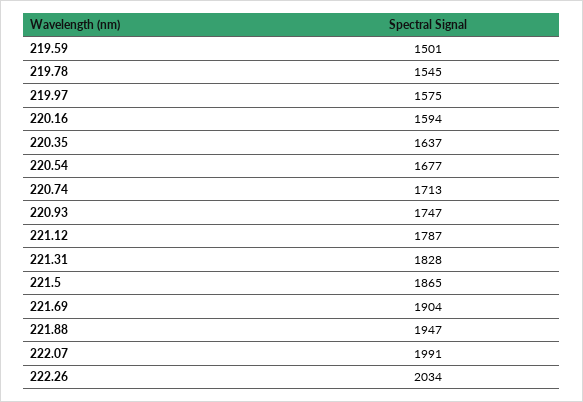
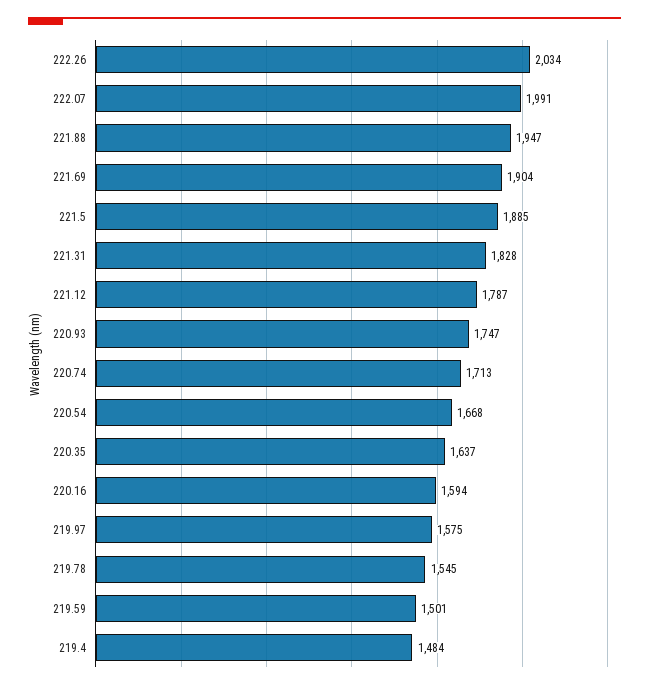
  {
    "219.59": 1501,
    "219.78": 1545,
    "219.97": 1575,
    "220.16": 1594,
    "220.35": 1637,
-   "220.54": 1677,
+   "220.54": 1668,
    "220.74": 1713,
    "220.93": 1747,
    "221.12": 1787,
    "221.31": 1828,
-   "221.5": 1865,
+   "221.5": 1885,
    "221.69": 1904,
    "221.88": 1947,
    "222.07": 1991,
-   "222.26": 2034
+   "222.26": 2034,
+   "219.4": 1484
  }

